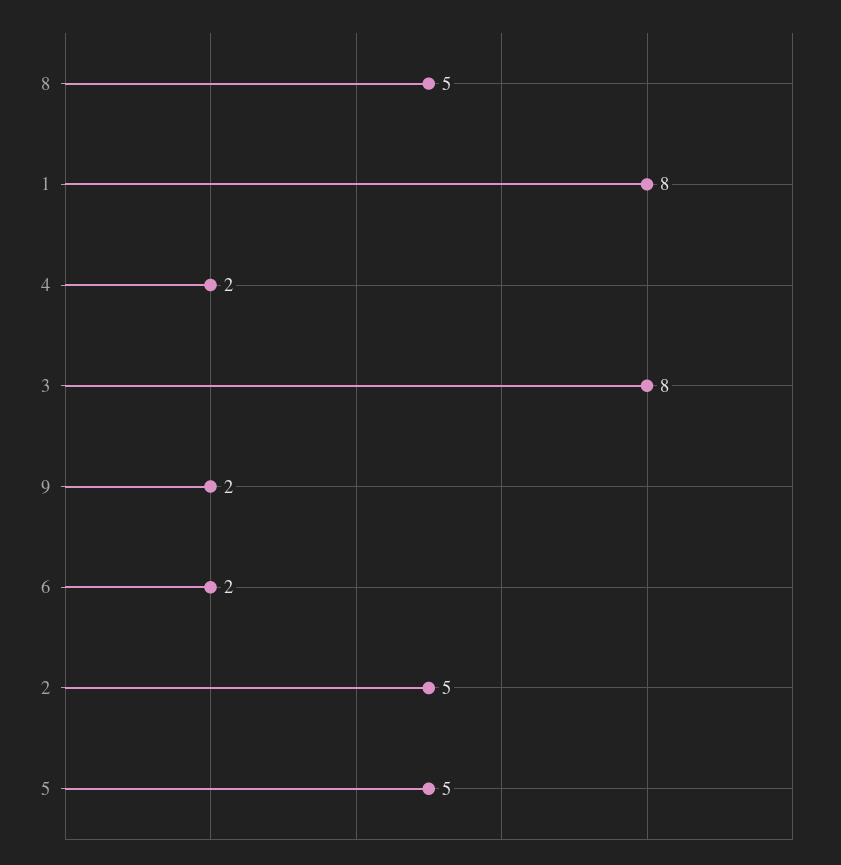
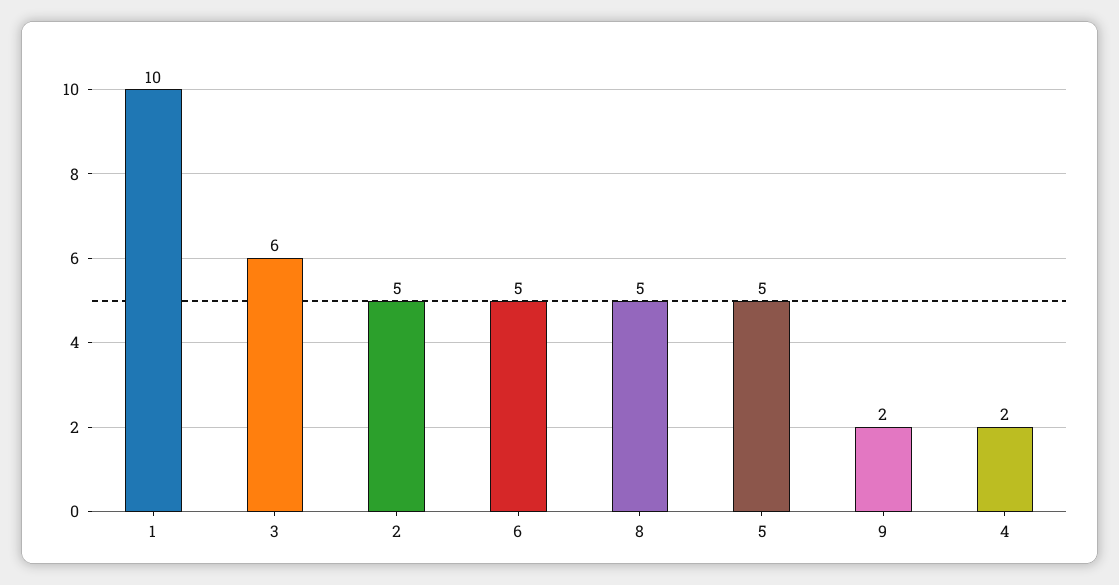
  {
    "8": 5,
-   "1": 8,
+   "1": 10,
    "4": 2,
-   "3": 8,
+   "3": 6,
    "9": 2,
-   "6": 2,
+   "6": 5,
    "2": 5,
    "5": 5
  }

